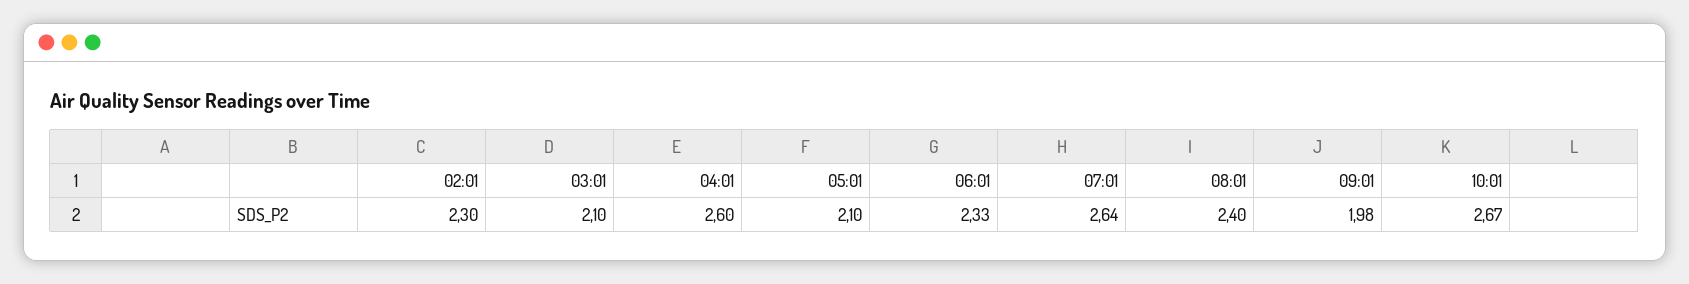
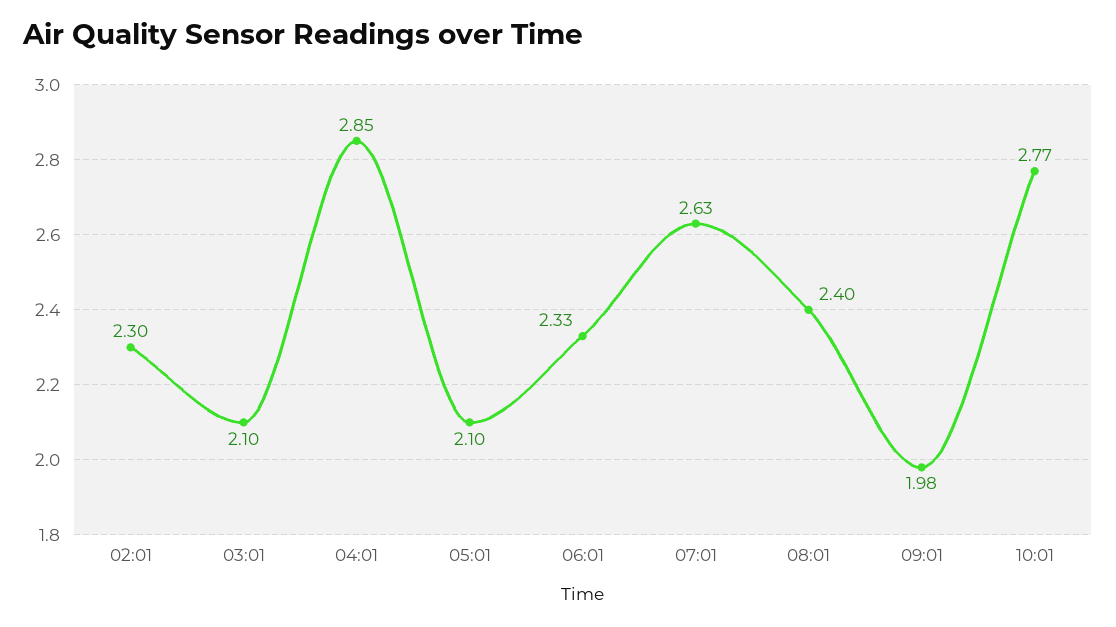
  {
    "02:01": 2.3,
    "03:01": 2.1,
-   "04:01": 2.6,
+   "04:01": 2.85,
    "05:01": 2.1,
    "06:01": 2.33,
-   "07:01": 2.64,
+   "07:01": 2.63,
    "08:01": 2.4,
    "09:01": 1.98,
-   "10:01": 2.67
+   "10:01": 2.77
  }

